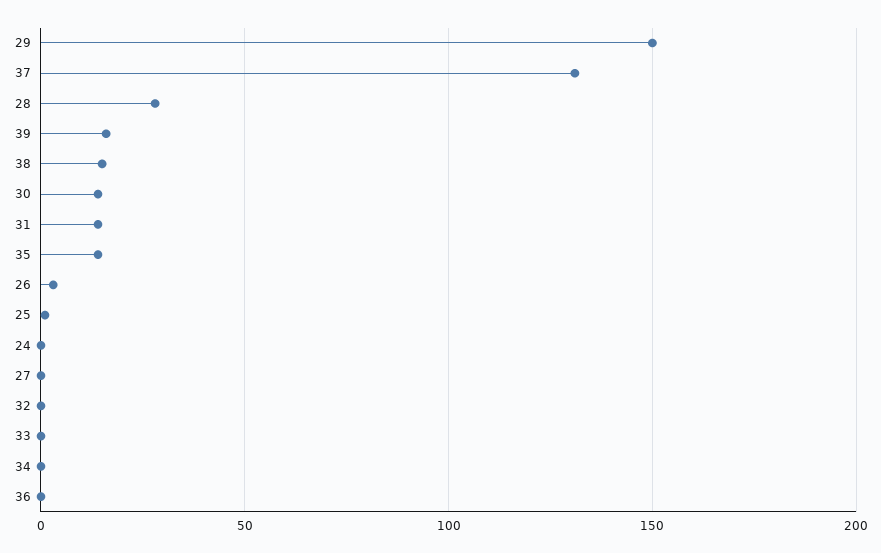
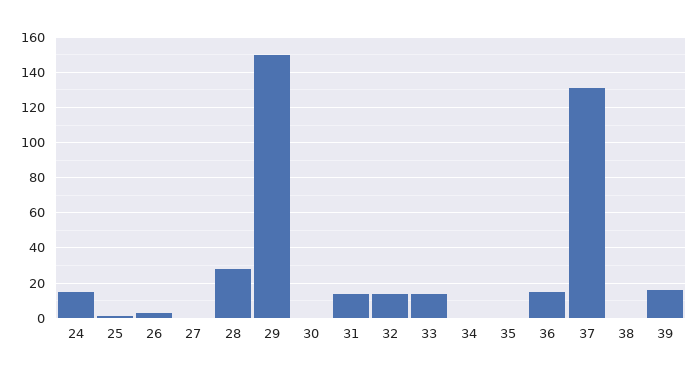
  {
    "29": 150,
    "37": 130,
    "28": 30,
    "39": 15,
-   "38": 15,
+   "38": 0,
-   "30": 15,
+   "30": 0,
    "31": 15,
-   "35": 15,
+   "35": 0,
    "26": 5,
    "25": 0,
-   "24": 0,
+   "24": 15,
    "27": 0,
-   "32": 0,
+   "32": 15,
-   "33": 0,
+   "33": 15,
    "34": 0,
-   "36": 0
+   "36": 15
  }

